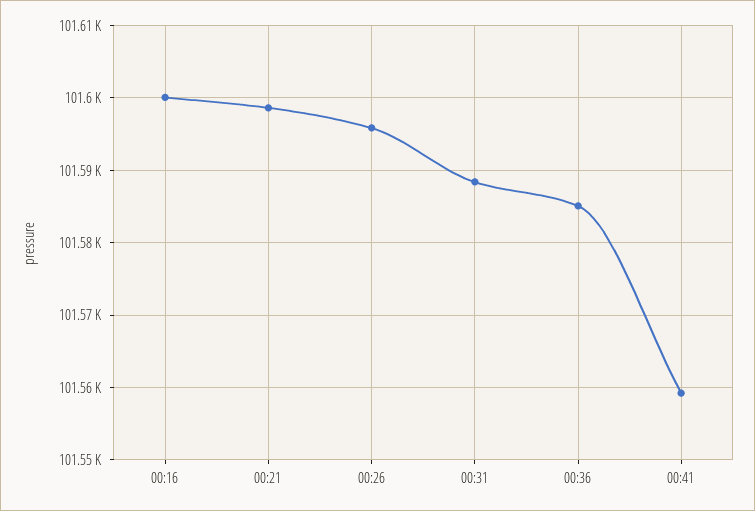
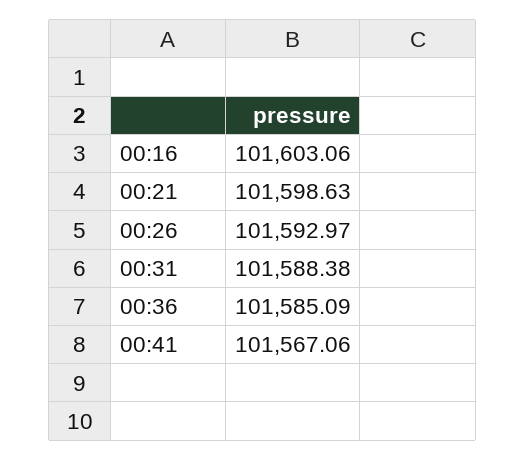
  {
-   "00:16": 101600,
+   "00:16": 101603.06,
    "00:21": 101598.63,
-   "00:26": 101596,
+   "00:26": 101592.97,
    "00:31": 101588.38,
    "00:36": 101585.09,
-   "00:41": 101559
+   "00:41": 101567.06
  }

